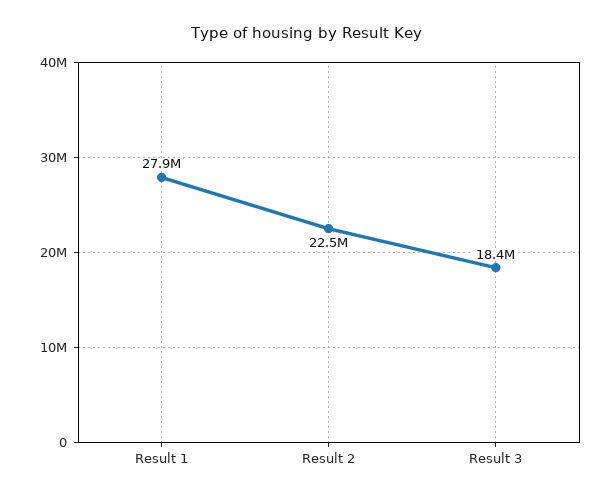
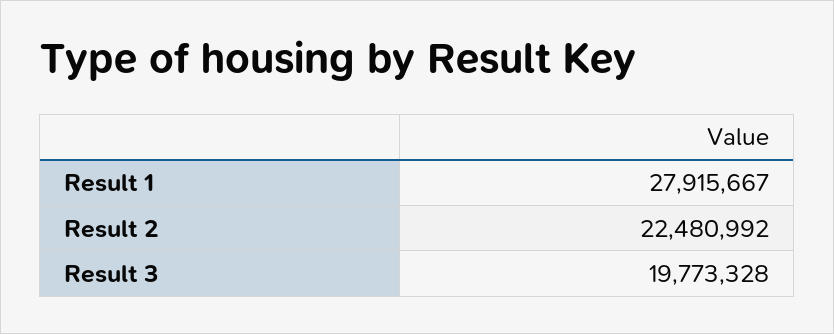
  {
    "Result 1": 27915667,
    "Result 2": 22480992,
-   "Result 3": 18400000
+   "Result 3": 19773328
  }

